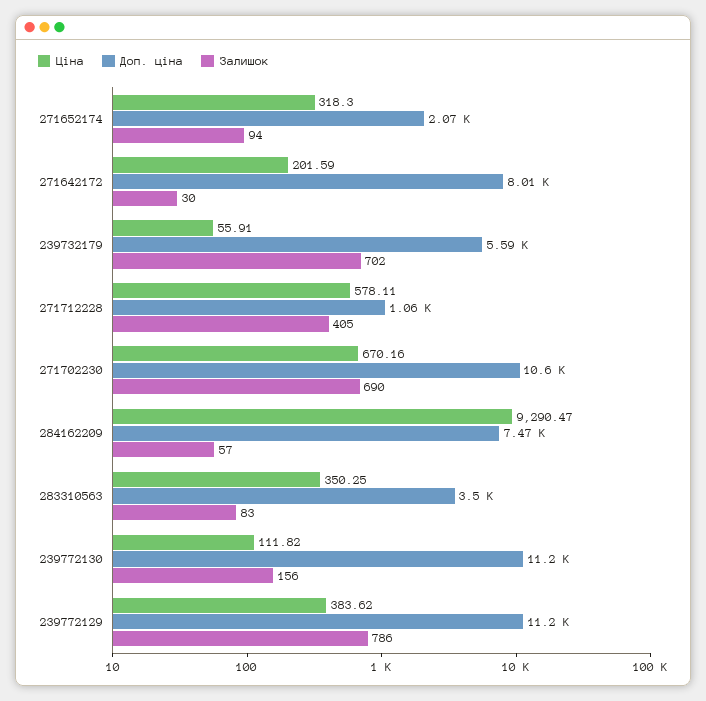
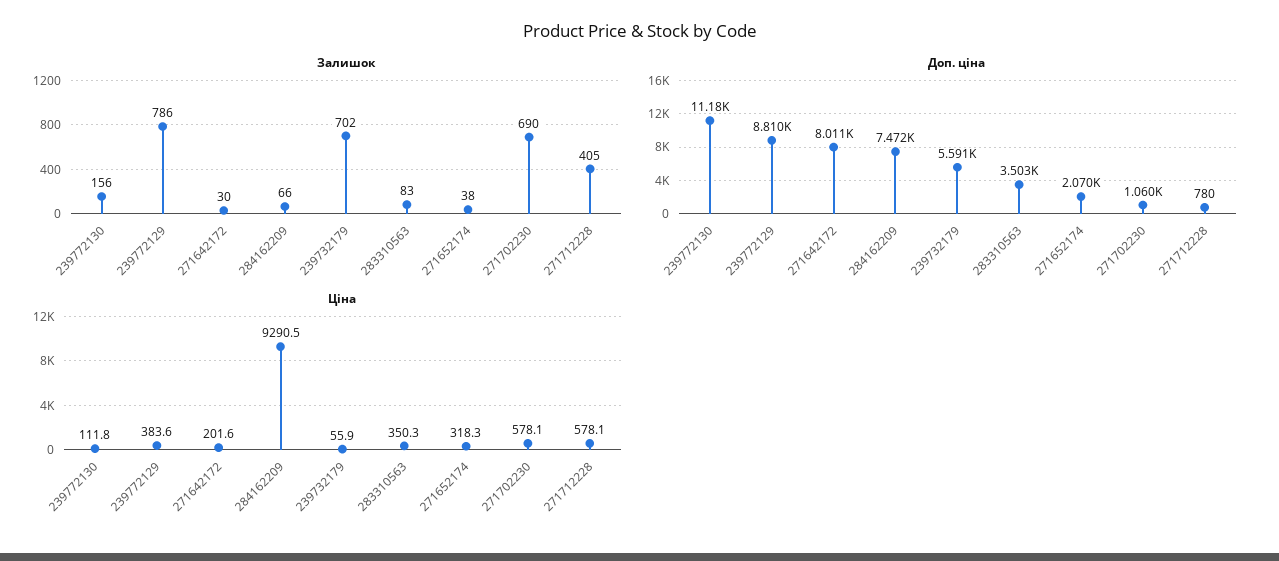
  {
    "Ціна": {
      "271652174": 318.3,
      "271642172": 201.59,
      "239732179": 55.91,
      "271712228": 578.11,
-     "271702230": 670.16,
+     "271702230": 578.1,
      "284162209": 9290.47,
      "283310563": 350.25,
      "239772130": 111.82,
      "239772129": 383.62
    },
    "Доп. ціна": {
      "271652174": 2070,
      "271642172": 8011,
      "239732179": 5591,
-     "271712228": 1060,
+     "271712228": 780,
-     "271702230": 10600,
+     "271702230": 1060,
      "284162209": 7472,
      "283310563": 3503,
      "239772130": 11180,
-     "239772129": 11200
+     "239772129": 8810
    },
    "Залишок": {
-     "271652174": 94,
+     "271652174": 38,
      "271642172": 30,
      "239732179": 702,
      "271712228": 405,
      "271702230": 690,
-     "284162209": 57,
+     "284162209": 66,
      "283310563": 83,
      "239772130": 156,
      "239772129": 786
    }
  }

